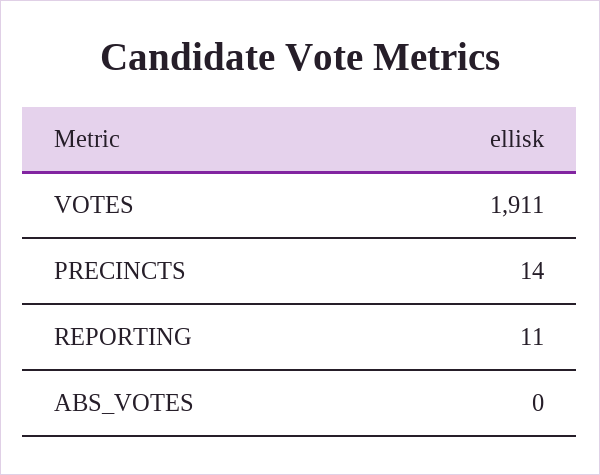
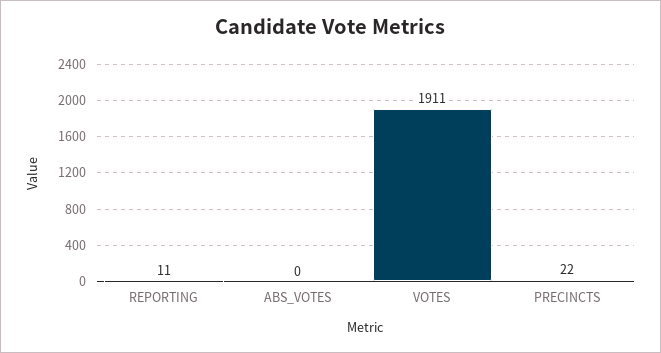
  {
    "VOTES": 1911,
-   "PRECINCTS": 14,
+   "PRECINCTS": 22,
    "REPORTING": 11,
    "ABS_VOTES": 0
  }

